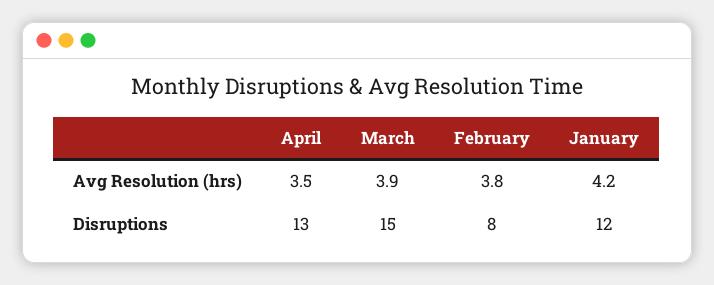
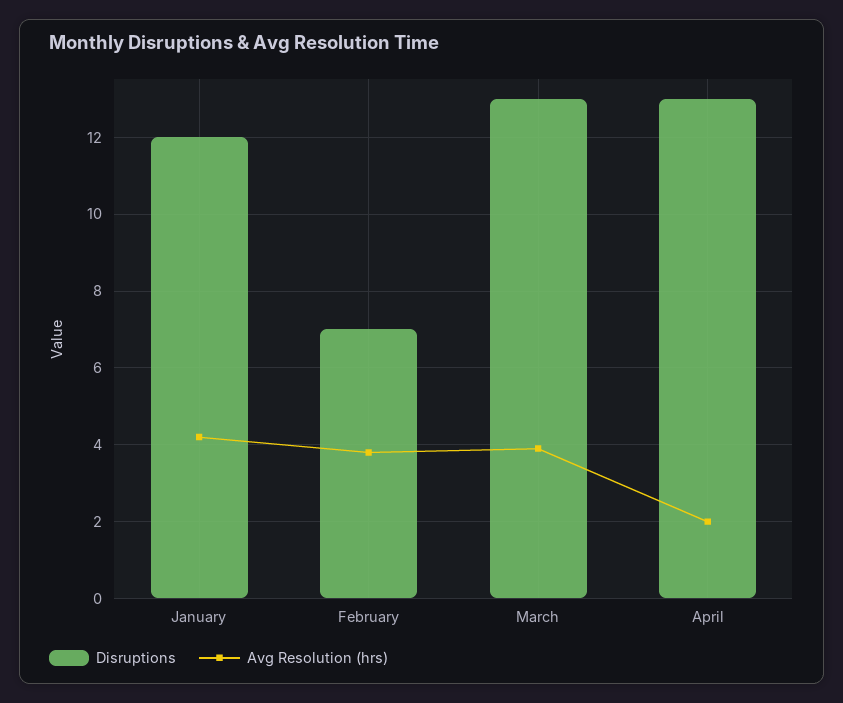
  {
    "Avg Resolution (hrs)": {
-     "April": 3.5,
+     "April": 2,
      "March": 3.9,
      "February": 3.8,
      "January": 4.2
    },
    "Disruptions": {
      "April": 13,
-     "March": 15,
+     "March": 13,
-     "February": 8,
+     "February": 7,
      "January": 12
    }
  }

